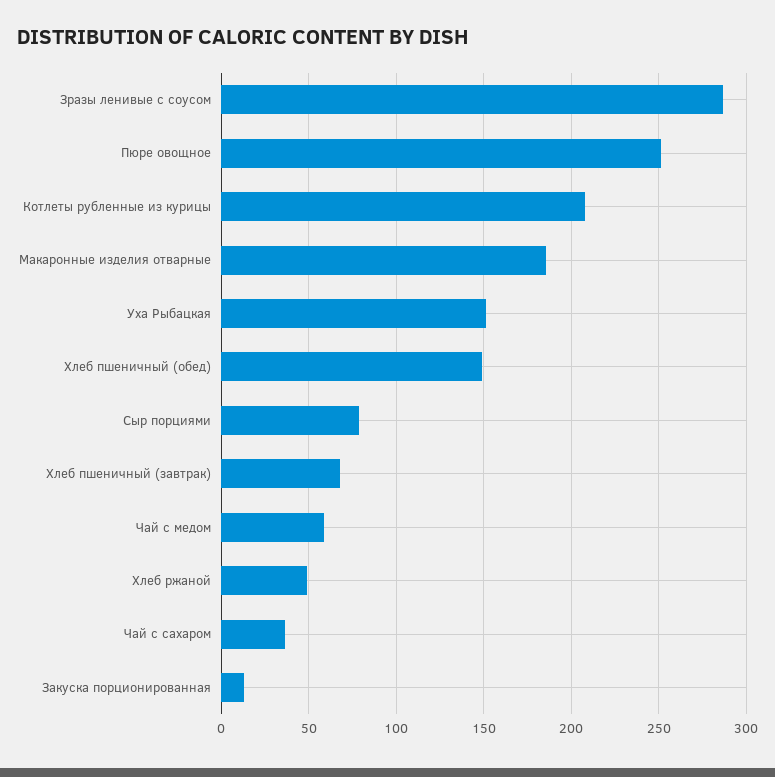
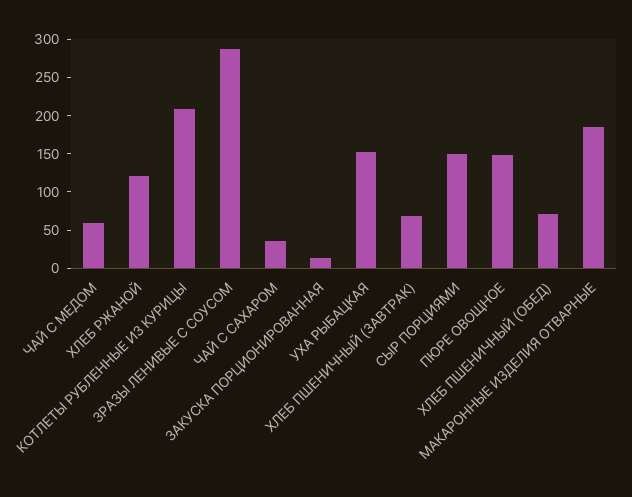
  {
    "Зразы ленивые с соусом": 285,
-   "Пюре овощное": 250,
+   "Пюре овощное": 150,
    "Котлеты рубленные из курицы": 210,
    "Макаронные изделия отварные": 185,
    "Уха Рыбацкая": 150,
-   "Хлеб пшеничный (обед)": 150,
+   "Хлеб пшеничный (обед)": 75,
-   "Сыр порциями": 80,
+   "Сыр порциями": 150,
    "Хлеб пшеничный (завтрак)": 70,
    "Чай с медом": 60,
-   "Хлеб ржаной": 50,
+   "Хлеб ржаной": 125,
    "Чай с сахаром": 35,
    "Закуска порционированная": 15
  }

